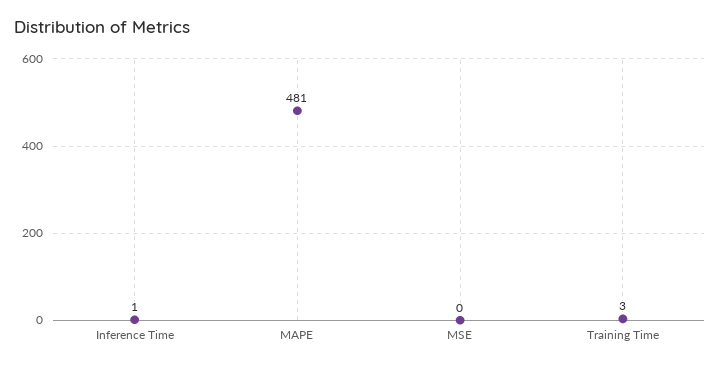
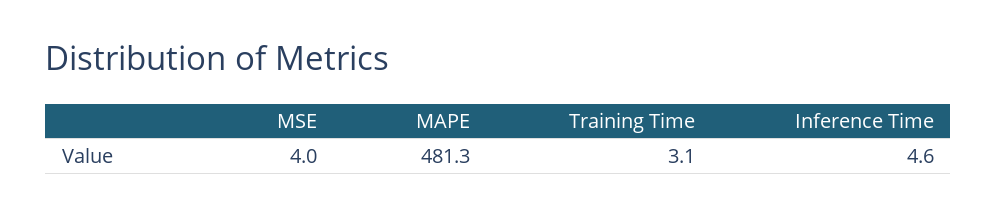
  {
-   "Inference Time": 1,
+   "Inference Time": 4.6,
    "MAPE": 481.3,
-   "MSE": 0,
+   "MSE": 4,
    "Training Time": 3.1
  }

